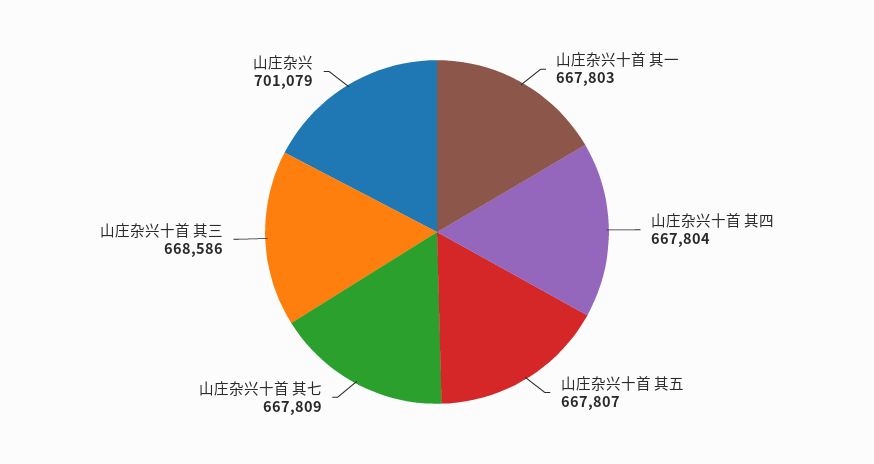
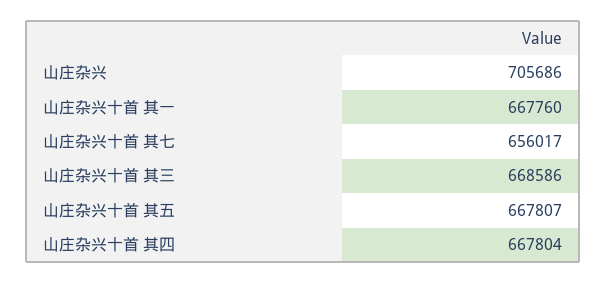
  {
-   "山庄杂兴十首 其一": 667803,
+   "山庄杂兴十首 其一": 667760,
    "山庄杂兴十首 其四": 667804,
    "山庄杂兴十首 其五": 667807,
-   "山庄杂兴十首 其七": 667809,
+   "山庄杂兴十首 其七": 656017,
    "山庄杂兴十首 其三": 668586,
-   "山庄杂兴": 701079
+   "山庄杂兴": 705686
  }

